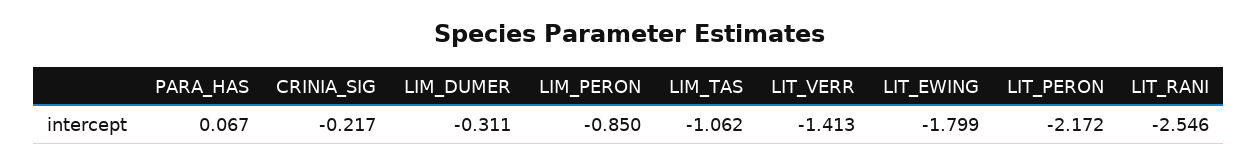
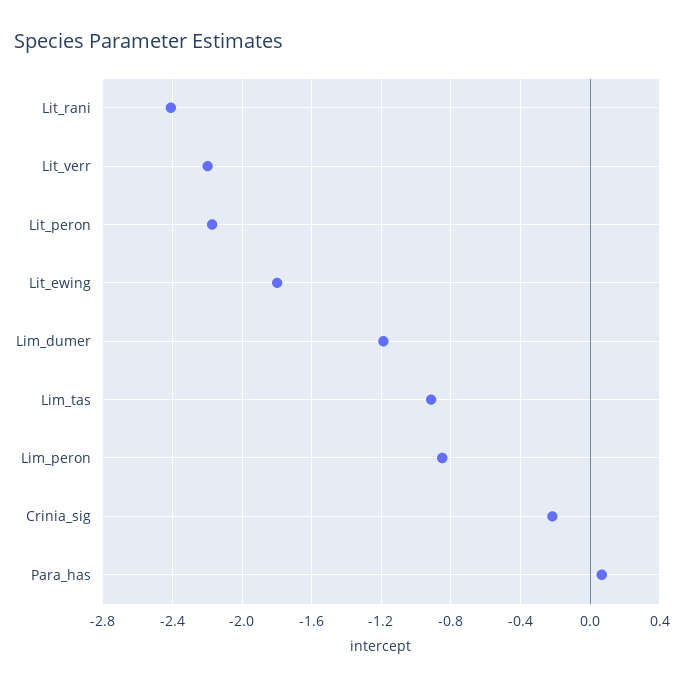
  {
    "PARA_HAS": 0.067,
    "CRINIA_SIG": -0.217,
-   "LIM_DUMER": -0.311,
+   "LIM_DUMER": -1.2,
    "LIM_PERON": -0.85,
-   "LIM_TAS": -1.062,
+   "LIM_TAS": -0.9,
-   "LIT_VERR": -1.413,
+   "LIT_VERR": -2.2,
    "LIT_EWING": -1.799,
    "LIT_PERON": -2.172,
-   "LIT_RANI": -2.546
+   "LIT_RANI": -2.4
  }

